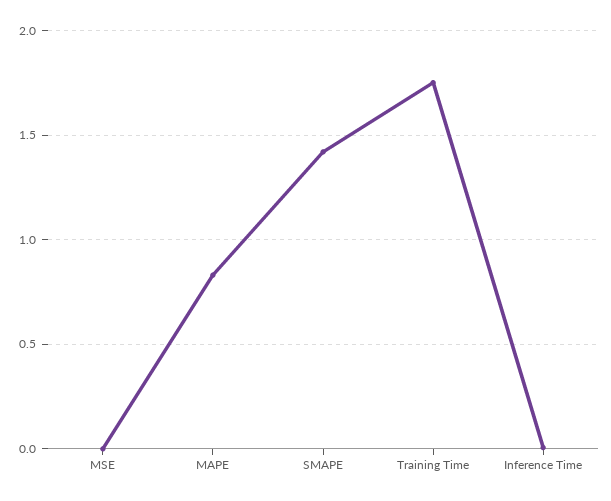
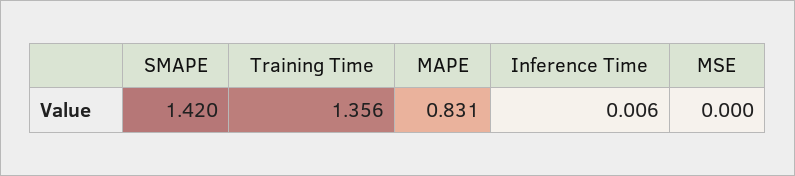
  {
    "MSE": 0,
    "MAPE": 0.831,
    "SMAPE": 1.42,
-   "Training Time": 1.75,
+   "Training Time": 1.356,
    "Inference Time": 0.006
  }

